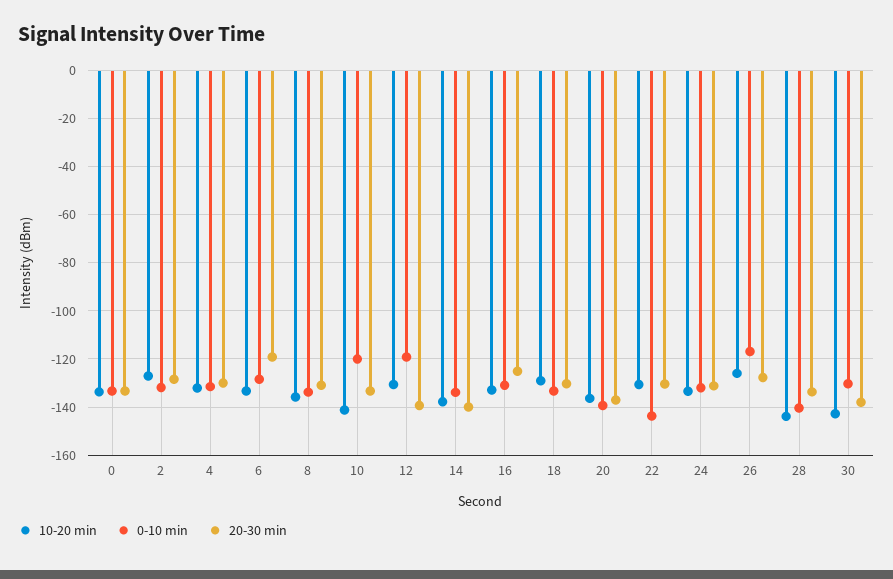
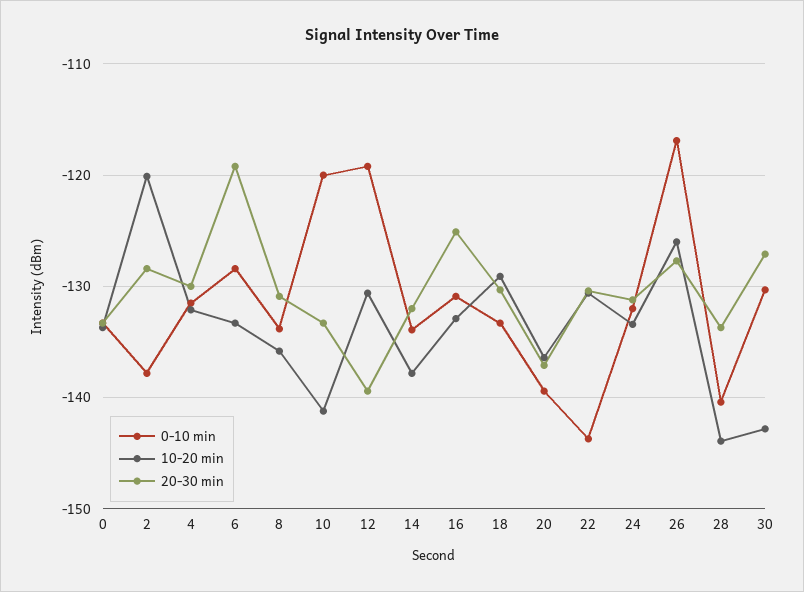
  {
    "10-20 min": {
      "0": -134,
-     "2": -127.5,
+     "2": -120,
      "4": -132,
      "6": -133,
      "8": -136,
      "10": -141,
      "12": -131,
      "14": -138,
      "16": -133,
      "18": -129,
      "20": -136,
      "22": -131,
      "24": -133,
      "26": -126,
      "28": -144,
      "30": -143
    },
    "0-10 min": {
      "0": -133,
-     "2": -132.5,
+     "2": -138,
      "4": -132,
      "6": -128,
      "8": -134,
      "10": -120,
      "12": -119,
      "14": -134,
      "16": -131,
      "18": -133,
      "20": -139,
      "22": -144,
      "24": -132,
      "26": -117,
      "28": -140,
      "30": -130
    },
    "20-30 min": {
      "0": -133,
      "2": -128,
      "4": -130,
      "6": -119,
      "8": -131,
      "10": -133,
      "12": -139,
-     "14": -140,
+     "14": -132,
      "16": -125,
      "18": -130,
      "20": -137,
      "22": -130,
      "24": -131,
      "26": -128,
      "28": -134,
-     "30": -137.5
+     "30": -127
    }
  }

